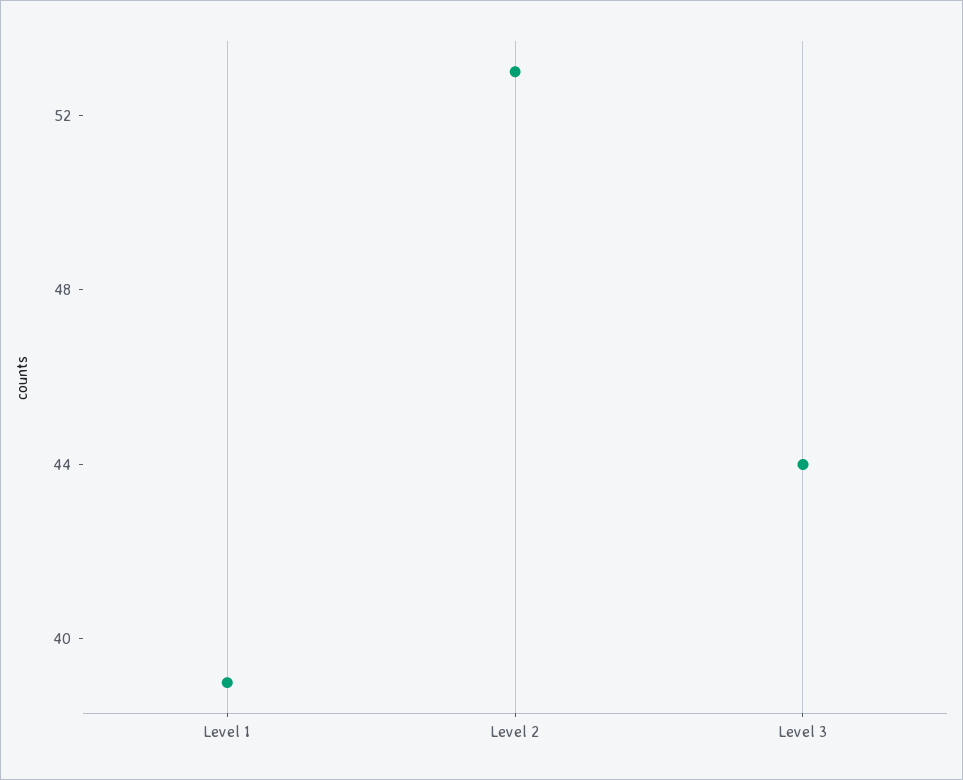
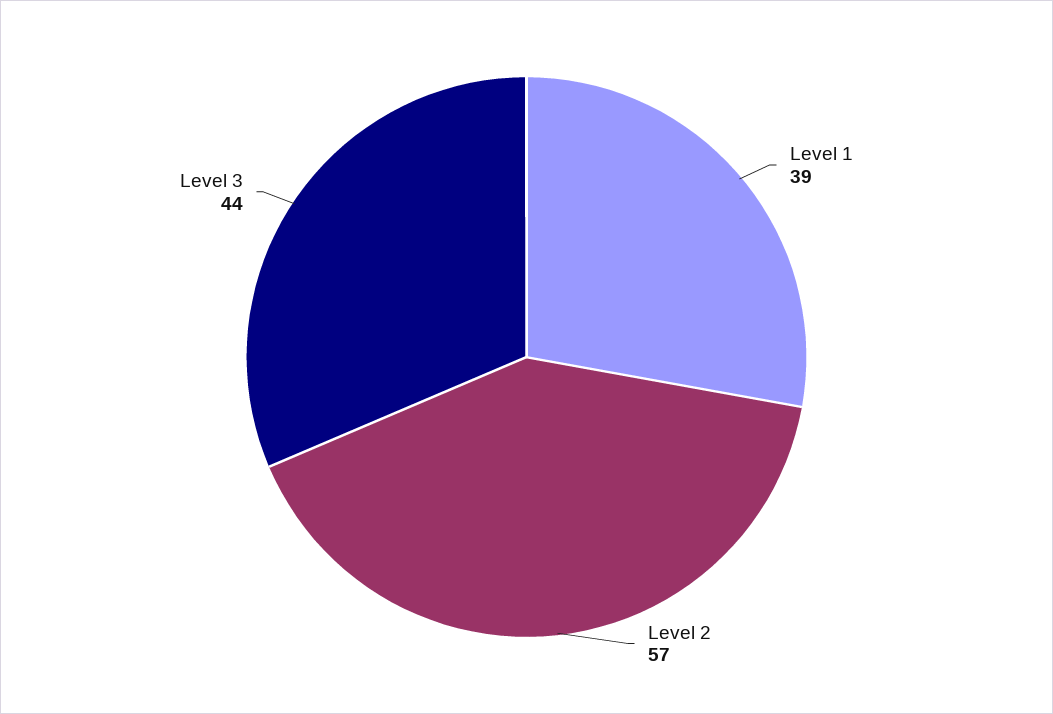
  {
    "Level 1": 39,
-   "Level 2": 53,
+   "Level 2": 57,
    "Level 3": 44
  }

